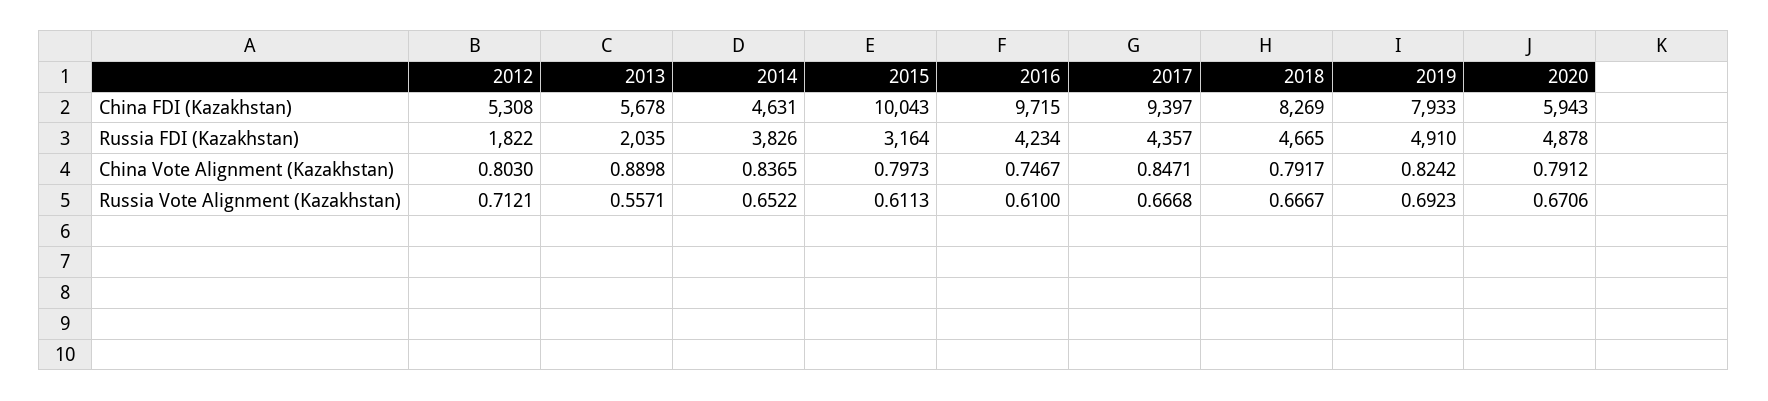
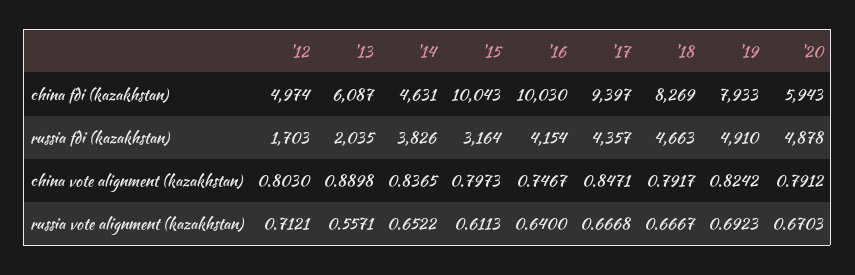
  {
    "2012": {
-     "China FDI (Kazakhstan)": 5308,
+     "China FDI (Kazakhstan)": 4974,
-     "Russia FDI (Kazakhstan)": 1822,
+     "Russia FDI (Kazakhstan)": 1703,
      "China Vote Alignment (Kazakhstan)": 0.803,
      "Russia Vote Alignment (Kazakhstan)": 0.7121
    },
    "2013": {
-     "China FDI (Kazakhstan)": 5678,
+     "China FDI (Kazakhstan)": 6087,
      "Russia FDI (Kazakhstan)": 2035,
      "China Vote Alignment (Kazakhstan)": 0.8898,
      "Russia Vote Alignment (Kazakhstan)": 0.5571
    },
    "2014": {
      "China FDI (Kazakhstan)": 4631,
      "Russia FDI (Kazakhstan)": 3826,
      "China Vote Alignment (Kazakhstan)": 0.8365,
      "Russia Vote Alignment (Kazakhstan)": 0.6522
    },
    "2015": {
      "China FDI (Kazakhstan)": 10043,
      "Russia FDI (Kazakhstan)": 3164,
      "China Vote Alignment (Kazakhstan)": 0.7973,
      "Russia Vote Alignment (Kazakhstan)": 0.6113
    },
    "2016": {
-     "China FDI (Kazakhstan)": 9715,
+     "China FDI (Kazakhstan)": 10030,
-     "Russia FDI (Kazakhstan)": 4234,
+     "Russia FDI (Kazakhstan)": 4154,
      "China Vote Alignment (Kazakhstan)": 0.7467,
-     "Russia Vote Alignment (Kazakhstan)": 0.61
+     "Russia Vote Alignment (Kazakhstan)": 0.64
    },
    "2017": {
      "China FDI (Kazakhstan)": 9397,
      "Russia FDI (Kazakhstan)": 4357,
      "China Vote Alignment (Kazakhstan)": 0.8471,
      "Russia Vote Alignment (Kazakhstan)": 0.6668
    },
    "2018": {
      "China FDI (Kazakhstan)": 8269,
-     "Russia FDI (Kazakhstan)": 4665,
+     "Russia FDI (Kazakhstan)": 4663,
      "China Vote Alignment (Kazakhstan)": 0.7917,
      "Russia Vote Alignment (Kazakhstan)": 0.6667
    },
    "2019": {
      "China FDI (Kazakhstan)": 7933,
      "Russia FDI (Kazakhstan)": 4910,
      "China Vote Alignment (Kazakhstan)": 0.8242,
      "Russia Vote Alignment (Kazakhstan)": 0.6923
    },
    "2020": {
      "China FDI (Kazakhstan)": 5943,
      "Russia FDI (Kazakhstan)": 4878,
      "China Vote Alignment (Kazakhstan)": 0.7912,
-     "Russia Vote Alignment (Kazakhstan)": 0.6706
+     "Russia Vote Alignment (Kazakhstan)": 0.6703
    }
  }

